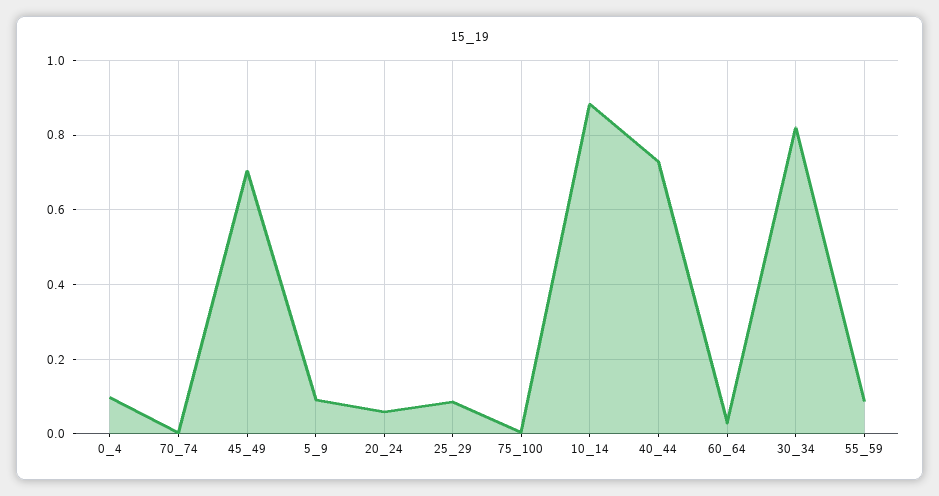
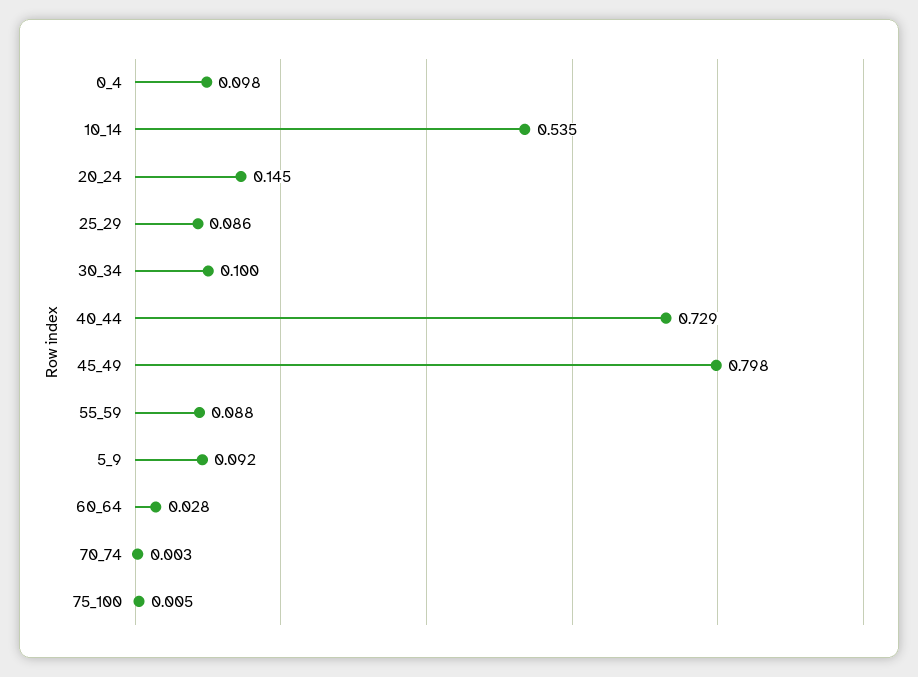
  {
    "0_4": 0.098,
    "70_74": 0.003,
-   "45_49": 0.7,
+   "45_49": 0.798,
    "5_9": 0.092,
-   "20_24": 0.06,
+   "20_24": 0.145,
    "25_29": 0.086,
    "75_100": 0.005,
-   "10_14": 0.88,
+   "10_14": 0.535,
    "40_44": 0.729,
    "60_64": 0.028,
-   "30_34": 0.82,
+   "30_34": 0.1,
    "55_59": 0.088
  }

